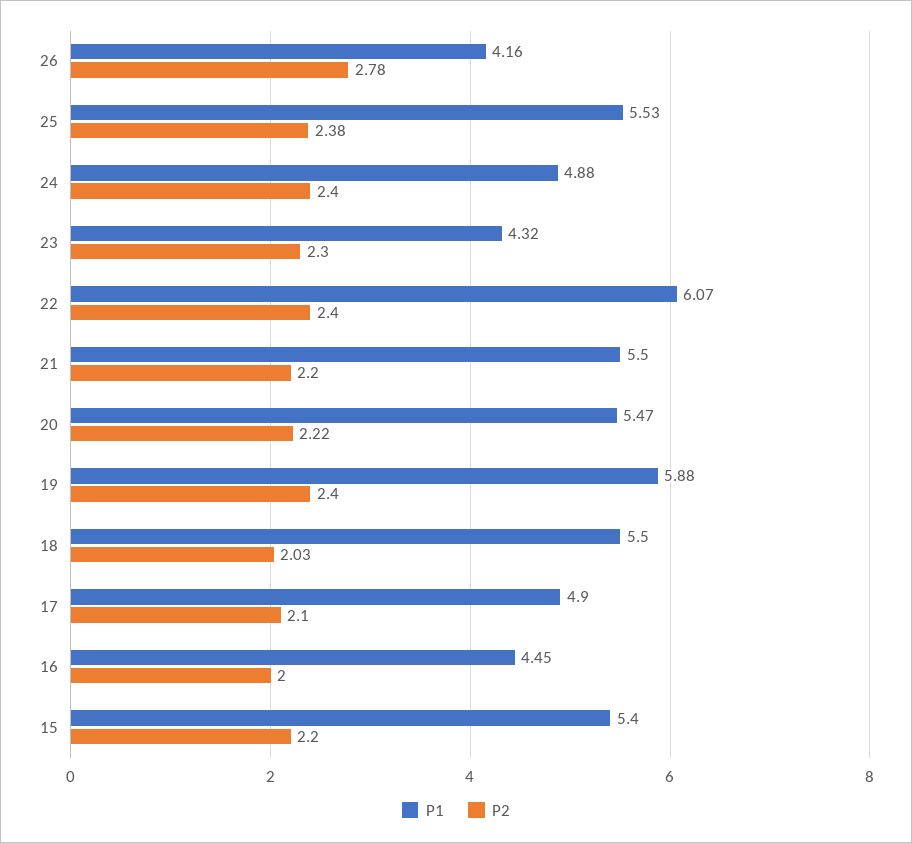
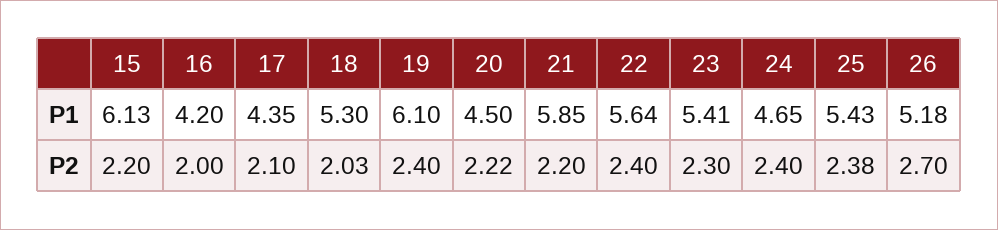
  {
    "P1": {
-     "26": 4.16,
+     "26": 5.18,
-     "25": 5.53,
+     "25": 5.43,
-     "24": 4.88,
+     "24": 4.65,
-     "23": 4.32,
+     "23": 5.41,
-     "22": 6.07,
+     "22": 5.64,
-     "21": 5.5,
+     "21": 5.85,
-     "20": 5.47,
+     "20": 4.5,
-     "19": 5.88,
+     "19": 6.1,
-     "18": 5.5,
+     "18": 5.3,
-     "17": 4.9,
+     "17": 4.35,
-     "16": 4.45,
+     "16": 4.2,
-     "15": 5.4
+     "15": 6.13
    },
    "P2": {
-     "26": 2.78,
+     "26": 2.7,
      "25": 2.38,
      "24": 2.4,
      "23": 2.3,
      "22": 2.4,
      "21": 2.2,
      "20": 2.22,
      "19": 2.4,
      "18": 2.03,
      "17": 2.1,
      "16": 2,
      "15": 2.2
    }
  }

